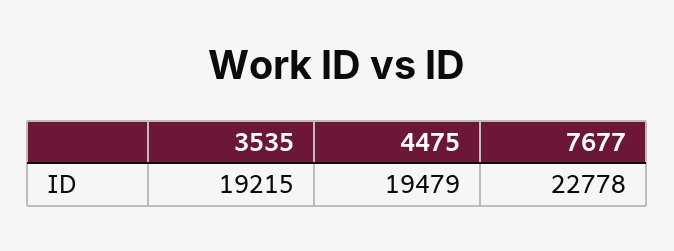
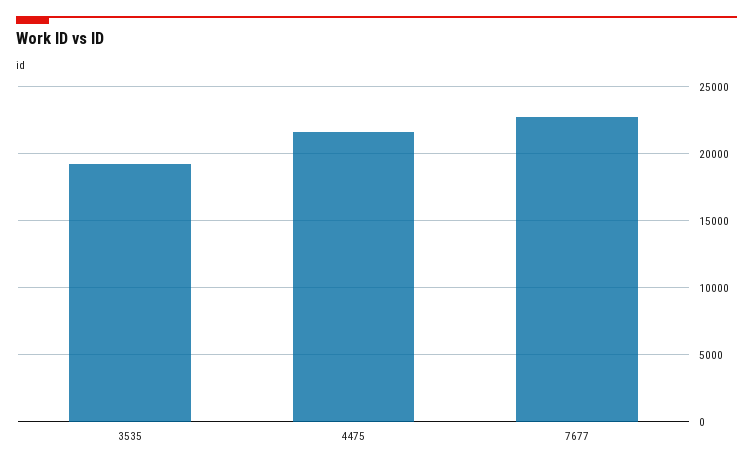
  {
    "3535": 19215,
-   "4475": 19479,
+   "4475": 21500,
    "7677": 22778
  }

